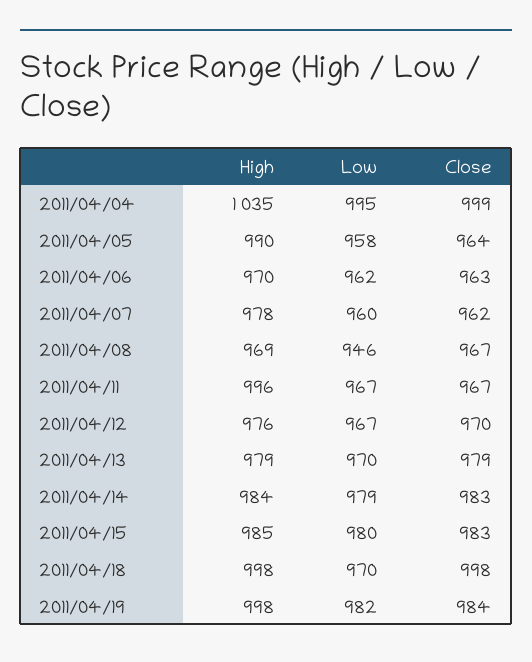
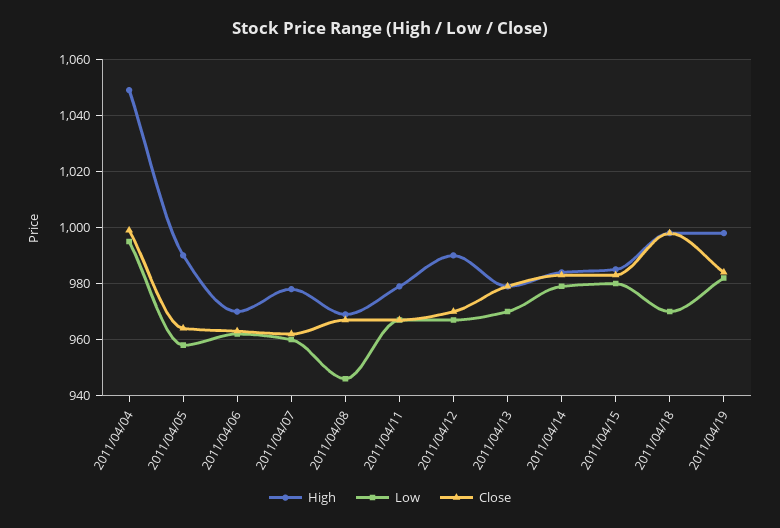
  {
    "High": {
-     "2011/04/04": 1035,
+     "2011/04/04": 1050,
      "2011/04/05": 990,
      "2011/04/06": 970,
      "2011/04/07": 978,
      "2011/04/08": 969,
-     "2011/04/11": 996,
+     "2011/04/11": 980,
-     "2011/04/12": 976,
+     "2011/04/12": 990,
      "2011/04/13": 979,
      "2011/04/14": 984,
      "2011/04/15": 985,
      "2011/04/18": 998,
      "2011/04/19": 998
    },
    "Low": {
      "2011/04/04": 995,
      "2011/04/05": 958,
      "2011/04/06": 962,
      "2011/04/07": 960,
      "2011/04/08": 946,
      "2011/04/11": 967,
      "2011/04/12": 967,
      "2011/04/13": 970,
      "2011/04/14": 979,
      "2011/04/15": 980,
      "2011/04/18": 970,
      "2011/04/19": 982
    },
    "Close": {
      "2011/04/04": 999,
      "2011/04/05": 964,
      "2011/04/06": 963,
      "2011/04/07": 962,
      "2011/04/08": 967,
      "2011/04/11": 967,
      "2011/04/12": 970,
      "2011/04/13": 979,
      "2011/04/14": 983,
      "2011/04/15": 983,
      "2011/04/18": 998,
      "2011/04/19": 984
    }
  }

